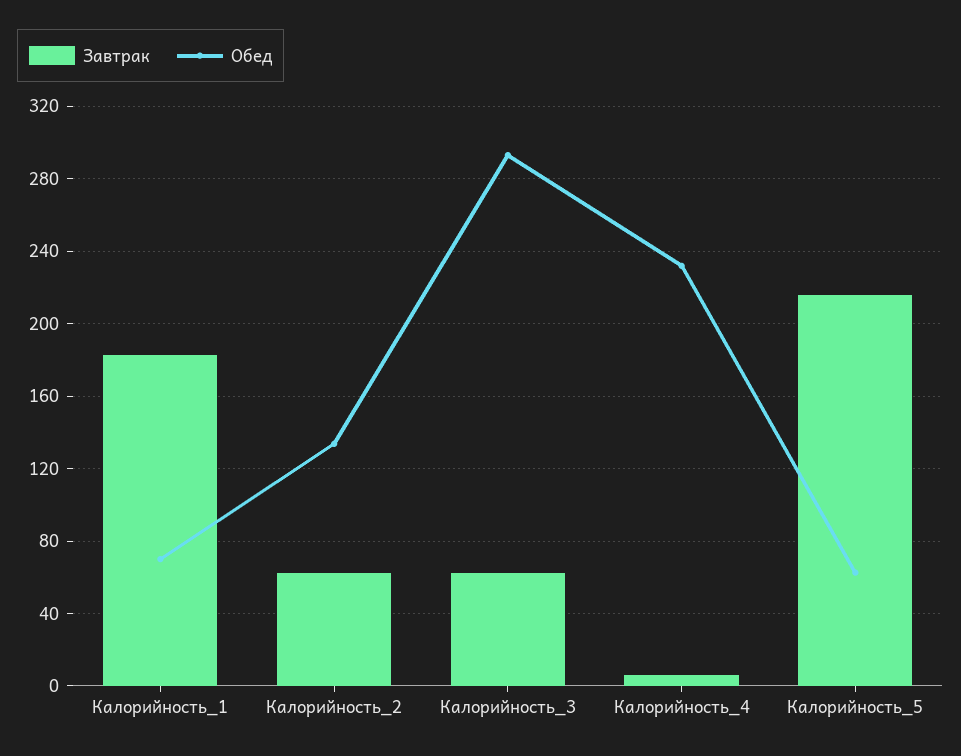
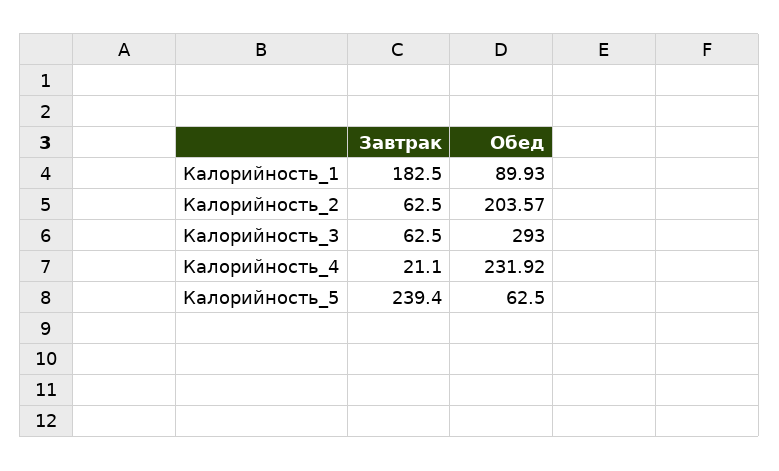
  {
    "Завтрак": {
      "Калорийность_1": 182.5,
      "Калорийность_2": 62.5,
      "Калорийность_3": 62.5,
-     "Калорийность_4": 5,
+     "Калорийность_4": 21.1,
-     "Калорийность_5": 215
+     "Калорийность_5": 239.4
    },
    "Обед": {
-     "Калорийность_1": 70,
+     "Калорийность_1": 89.93,
-     "Калорийность_2": 135,
+     "Калорийность_2": 203.57,
      "Калорийность_3": 293,
      "Калорийность_4": 231.92,
      "Калорийность_5": 62.5
    }
  }

